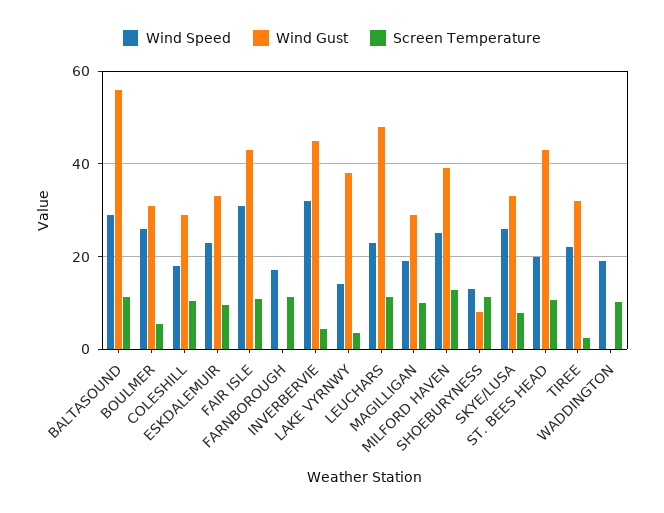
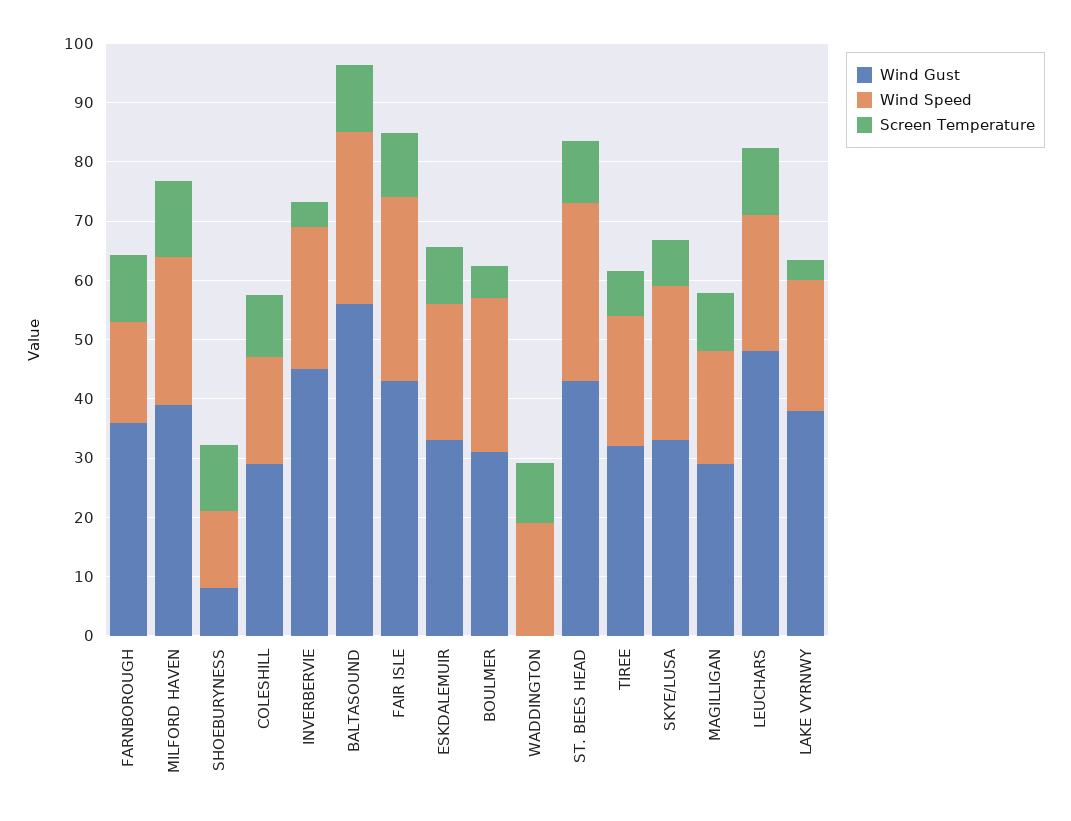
  {
    "Wind Speed": {
      "BALTASOUND": 30,
      "BOULMER": 26,
      "COLESHILL": 18,
      "ESKDALEMUIR": 24,
      "FAIR ISLE": 32,
      "FARNBOROUGH": 18,
-     "INVERBERVIE": 32,
+     "INVERBERVIE": 24,
-     "LAKE VYRNWY": 14,
+     "LAKE VYRNWY": 22,
      "LEUCHARS": 24,
      "MAGILLIGAN": 20,
      "MILFORD HAVEN": 26,
      "SHOEBURYNESS": 14,
      "SKYE/LUSA": 26,
-     "ST. BEES HEAD": 20,
+     "ST. BEES HEAD": 30,
      "TIREE": 22,
      "WADDINGTON": 20
    },
    "Wind Gust": {
      "BALTASOUND": 56,
      "BOULMER": 32,
      "COLESHILL": 30,
      "ESKDALEMUIR": 34,
      "FAIR ISLE": 44,
-     "FARNBOROUGH": 0,
+     "FARNBOROUGH": 36,
      "INVERBERVIE": 46,
      "LAKE VYRNWY": 38,
      "LEUCHARS": 48,
      "MAGILLIGAN": 30,
      "MILFORD HAVEN": 40,
      "SHOEBURYNESS": 8,
      "SKYE/LUSA": 34,
      "ST. BEES HEAD": 44,
      "TIREE": 32,
      "WADDINGTON": 0
    },
    "Screen Temperature": {
      "BALTASOUND": 12,
      "BOULMER": 6,
      "COLESHILL": 10,
      "ESKDALEMUIR": 10,
      "FAIR ISLE": 10,
      "FARNBOROUGH": 12,
      "INVERBERVIE": 4,
      "LAKE VYRNWY": 4,
      "LEUCHARS": 12,
      "MAGILLIGAN": 10,
      "MILFORD HAVEN": 12,
      "SHOEBURYNESS": 12,
      "SKYE/LUSA": 8,
      "ST. BEES HEAD": 10,
-     "TIREE": 2,
+     "TIREE": 8,
      "WADDINGTON": 10
    }
  }

